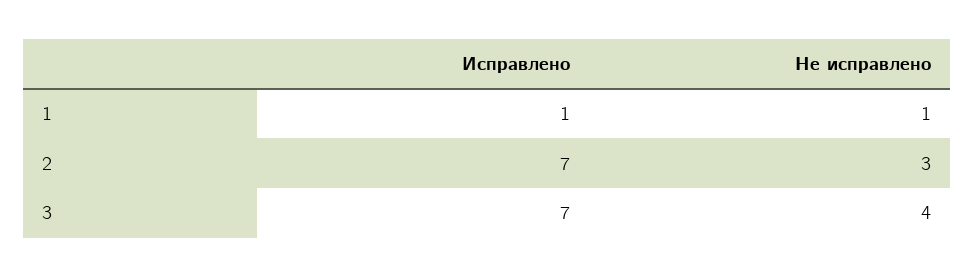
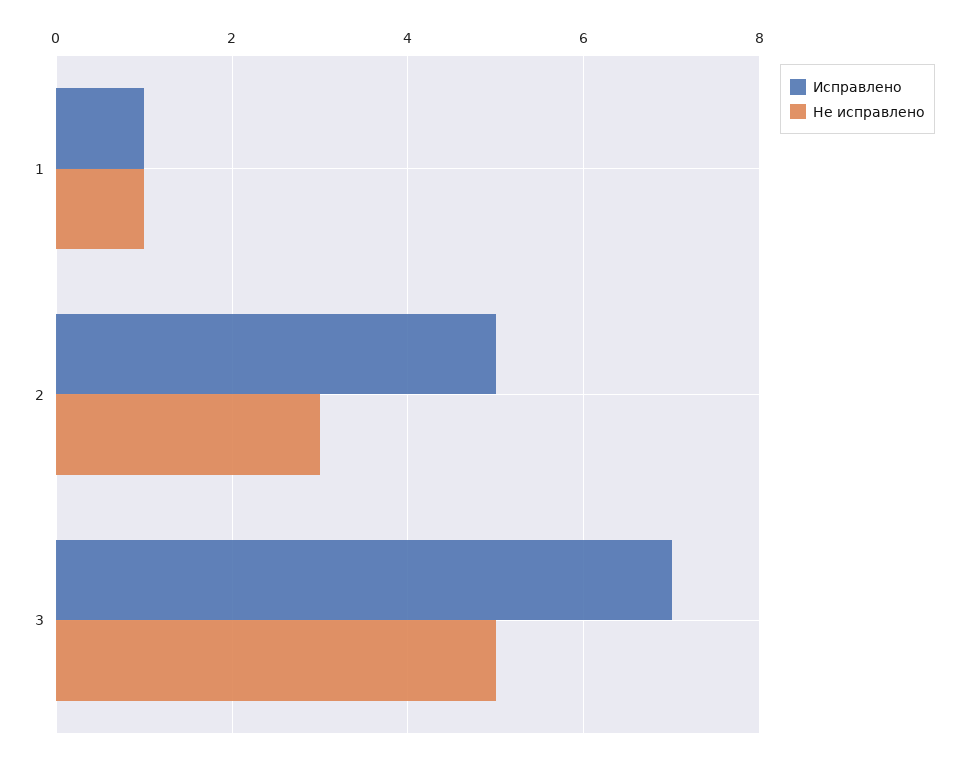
  {
    "Исправлено": {
      "1": 1,
-     "2": 7,
+     "2": 5,
      "3": 7
    },
    "Не исправлено": {
      "1": 1,
      "2": 3,
-     "3": 4
+     "3": 5
    }
  }

